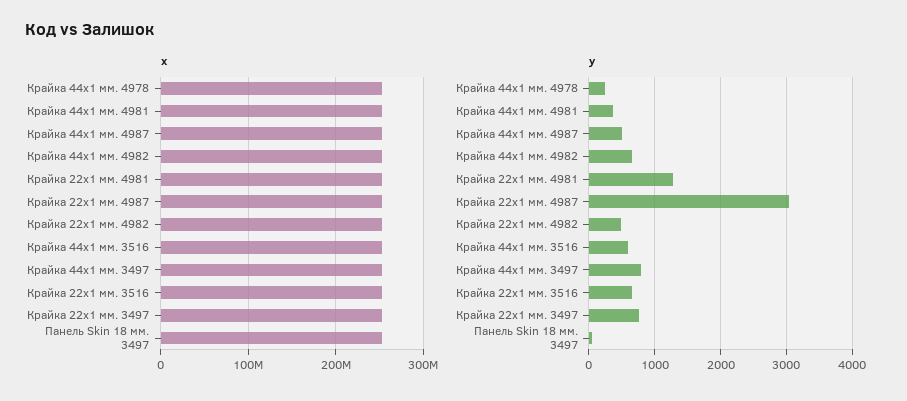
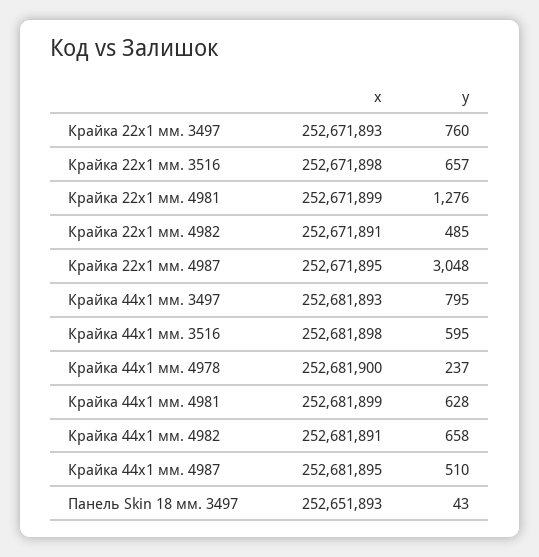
  {
    "x": {
      "Крайка 44x1 мм. 4978": 252681900,
      "Крайка 44x1 мм. 4981": 252681899,
      "Крайка 44x1 мм. 4987": 252681895,
      "Крайка 44x1 мм. 4982": 252681891,
      "Крайка 22x1 мм. 4981": 252671899,
      "Крайка 22x1 мм. 4987": 252671895,
      "Крайка 22x1 мм. 4982": 252671891,
      "Крайка 44x1 мм. 3516": 252681898,
      "Крайка 44x1 мм. 3497": 252681893,
      "Крайка 22x1 мм. 3516": 252671898,
      "Крайка 22x1 мм. 3497": 252671893,
      "Панель Skin 18 мм. 3497": 252651893
    },
    "y": {
      "Крайка 44x1 мм. 4978": 237,
-     "Крайка 44x1 мм. 4981": 400,
+     "Крайка 44x1 мм. 4981": 628,
      "Крайка 44x1 мм. 4987": 510,
      "Крайка 44x1 мм. 4982": 658,
      "Крайка 22x1 мм. 4981": 1276,
      "Крайка 22x1 мм. 4987": 3048,
      "Крайка 22x1 мм. 4982": 485,
      "Крайка 44x1 мм. 3516": 595,
      "Крайка 44x1 мм. 3497": 795,
      "Крайка 22x1 мм. 3516": 657,
      "Крайка 22x1 мм. 3497": 760,
      "Панель Skin 18 мм. 3497": 43
    }
  }

